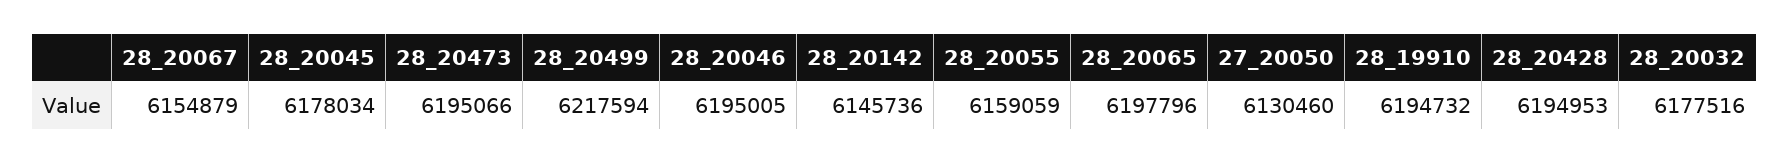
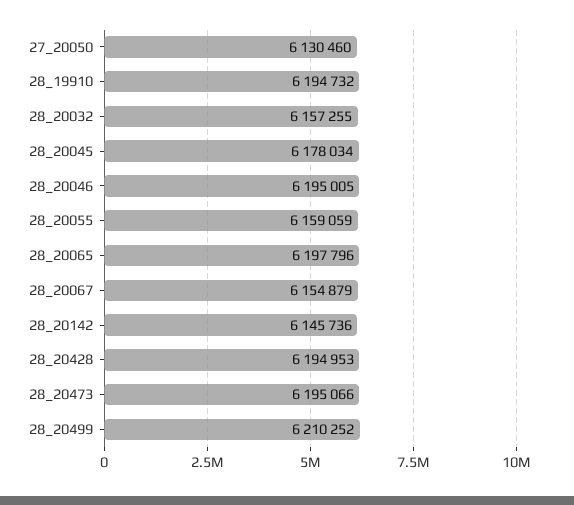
  {
    "28_20067": 6154879,
    "28_20045": 6178034,
    "28_20473": 6195066,
-   "28_20499": 6217594,
+   "28_20499": 6210252,
    "28_20046": 6195005,
    "28_20142": 6145736,
    "28_20055": 6159059,
    "28_20065": 6197796,
    "27_20050": 6130460,
    "28_19910": 6194732,
    "28_20428": 6194953,
-   "28_20032": 6177516
+   "28_20032": 6157255
  }

